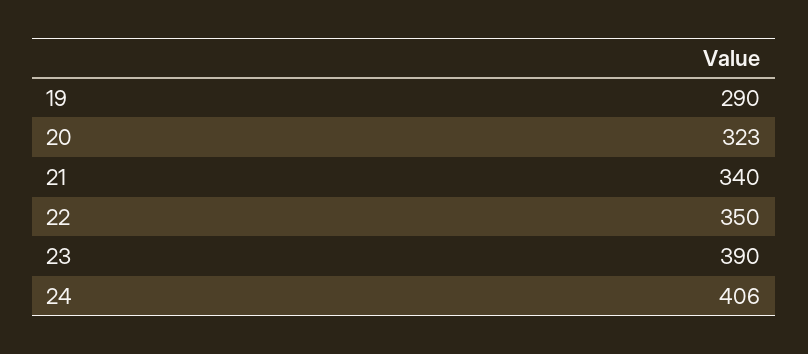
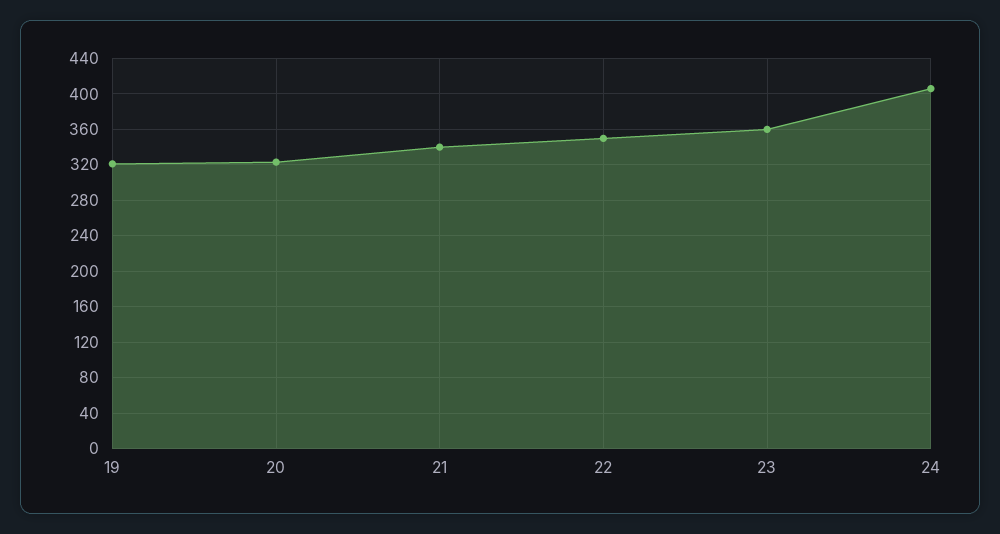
  {
-   "19": 290,
+   "19": 320,
    "20": 323,
    "21": 340,
    "22": 350,
-   "23": 390,
+   "23": 360,
    "24": 406
  }

